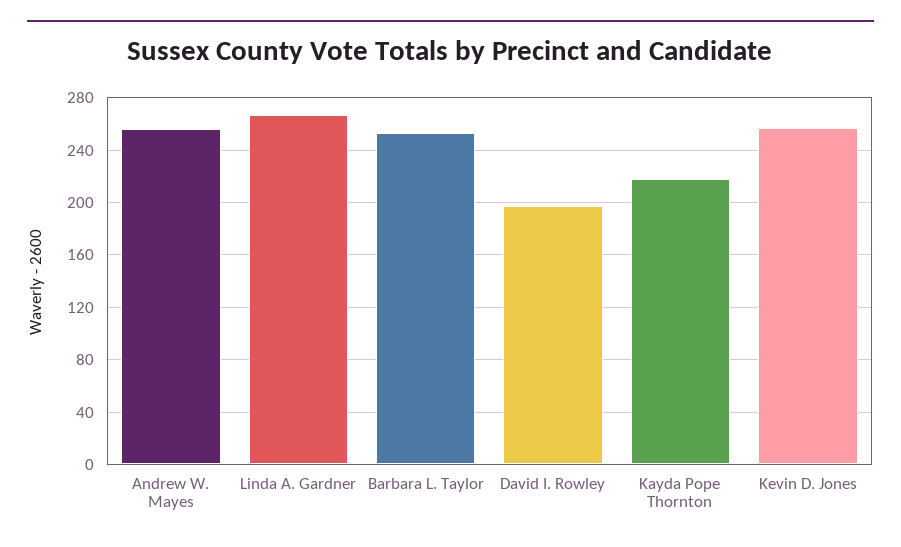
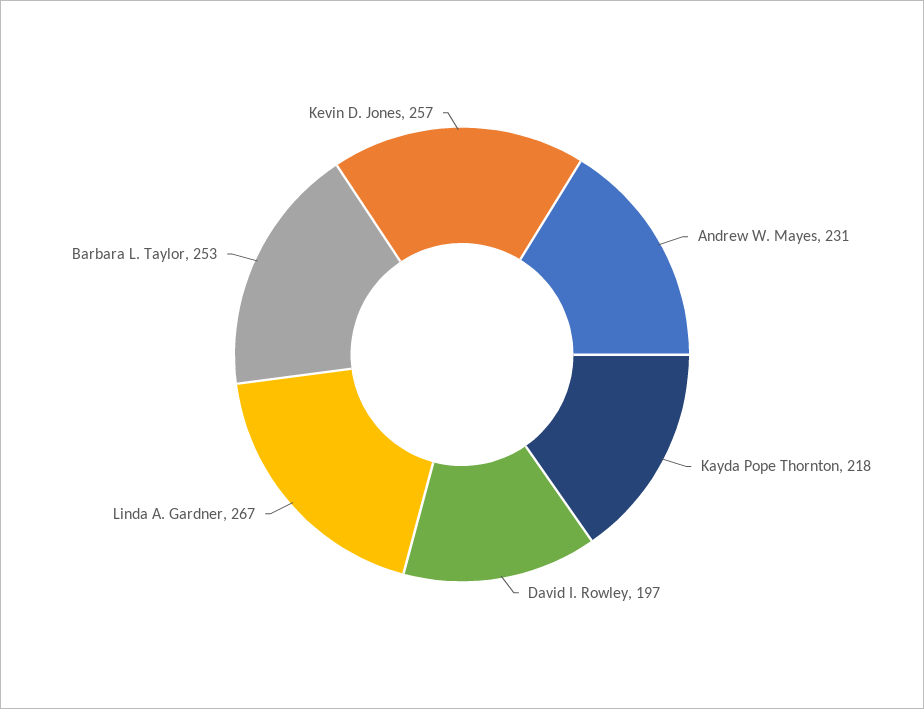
  {
-   "Andrew W. Mayes": 255,
+   "Andrew W. Mayes": 231,
    "Linda A. Gardner": 267,
    "Barbara L. Taylor": 253,
    "David I. Rowley": 197,
    "Kayda Pope Thornton": 218,
    "Kevin D. Jones": 257
  }

